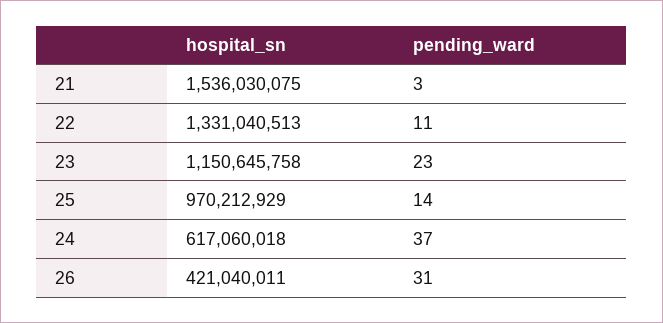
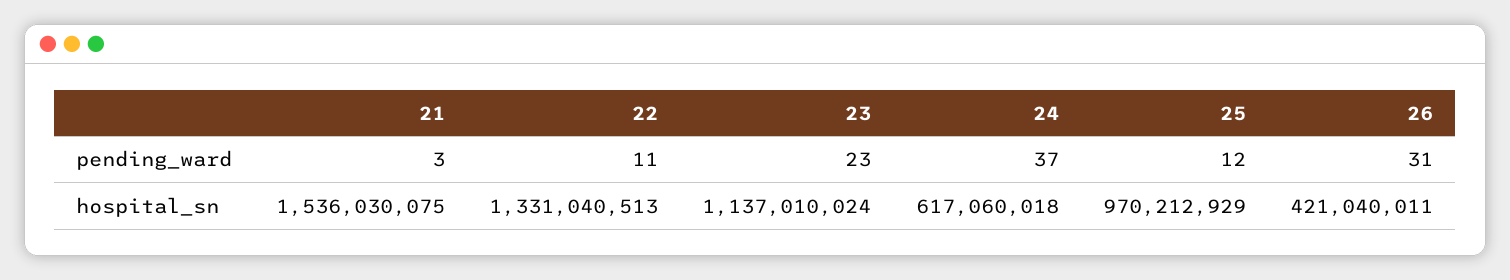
  {
    "hospital_sn": {
      "21": 1536030075,
      "22": 1331040513,
-     "23": 1150645758,
+     "23": 1137010024,
      "25": 970212929,
      "24": 617060018,
      "26": 421040011
    },
    "pending_ward": {
      "21": 3,
      "22": 11,
      "23": 23,
-     "25": 14,
+     "25": 12,
      "24": 37,
      "26": 31
    }
  }

